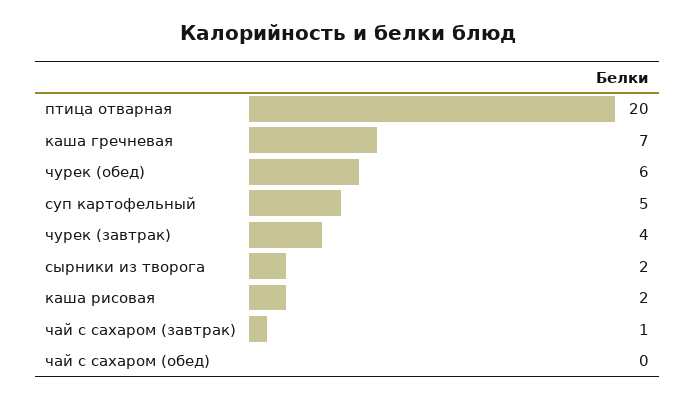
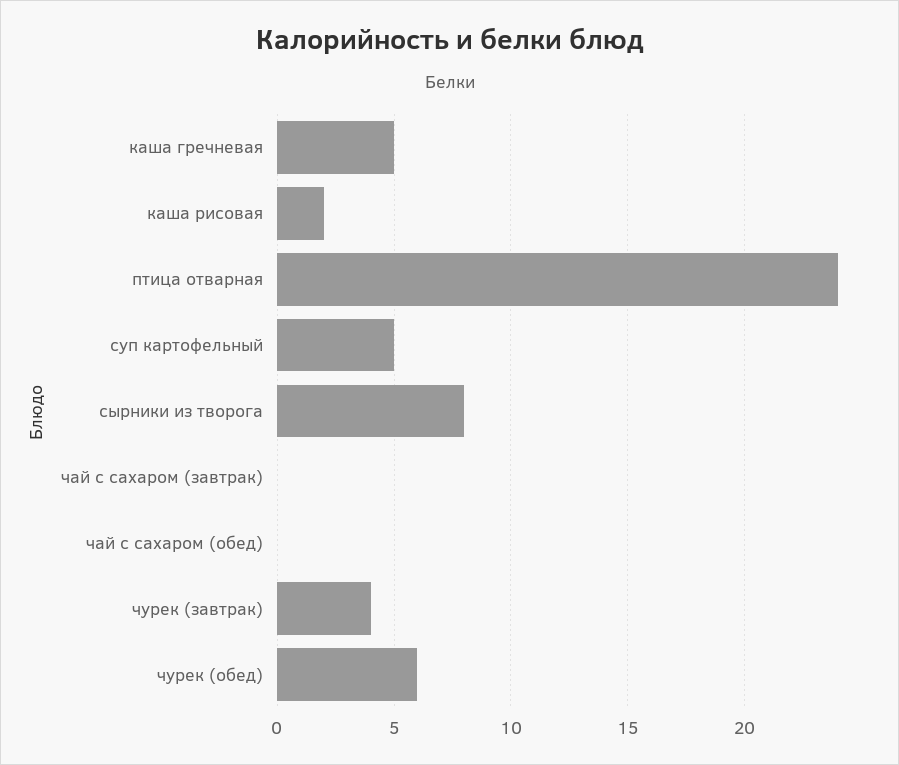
  {
-   "птица отварная": 20,
+   "птица отварная": 24,
-   "каша гречневая": 7,
+   "каша гречневая": 5,
    "чурек (обед)": 6,
    "суп картофельный": 5,
    "чурек (завтрак)": 4,
-   "сырники из творога": 2,
+   "сырники из творога": 8,
    "каша рисовая": 2,
-   "чай с сахаром (завтрак)": 1,
+   "чай с сахаром (завтрак)": 0,
    "чай с сахаром (обед)": 0
  }

